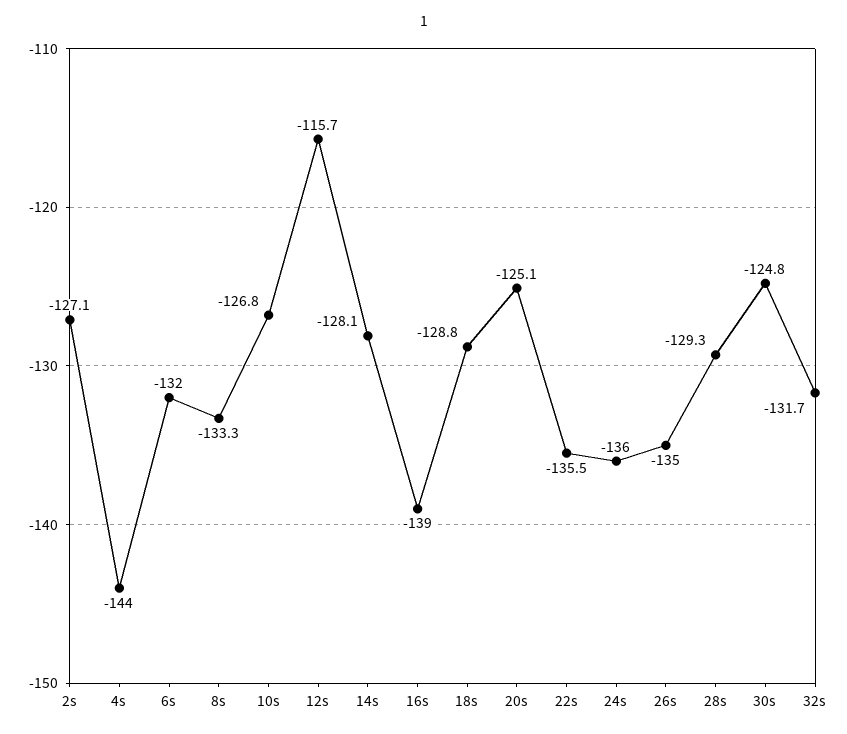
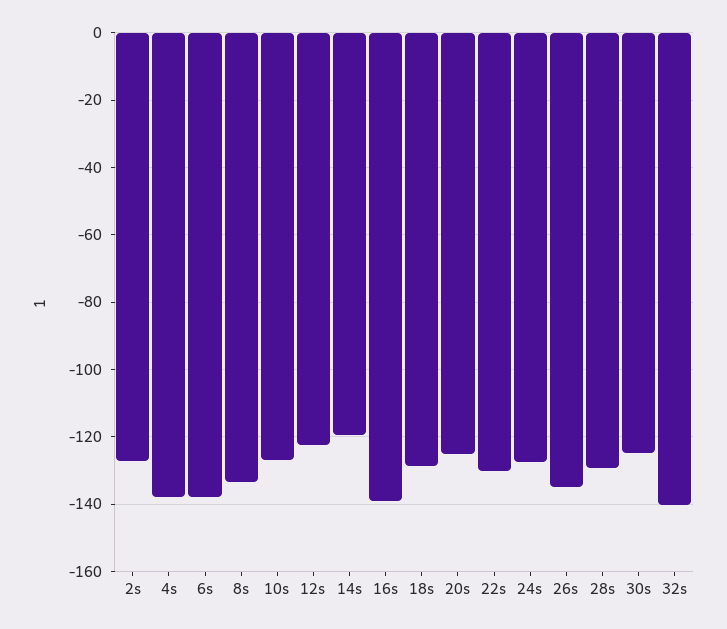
  {
    "2s": -127.1,
-   "4s": -144,
+   "4s": -138,
-   "6s": -132,
+   "6s": -138,
    "8s": -133.3,
    "10s": -126.8,
-   "12s": -115.7,
+   "12s": -122,
-   "14s": -128.1,
+   "14s": -120,
    "16s": -139,
    "18s": -128.8,
    "20s": -125.1,
-   "22s": -135.5,
+   "22s": -130,
-   "24s": -136,
+   "24s": -128,
    "26s": -135,
    "28s": -129.3,
    "30s": -124.8,
-   "32s": -131.7
+   "32s": -140
  }

